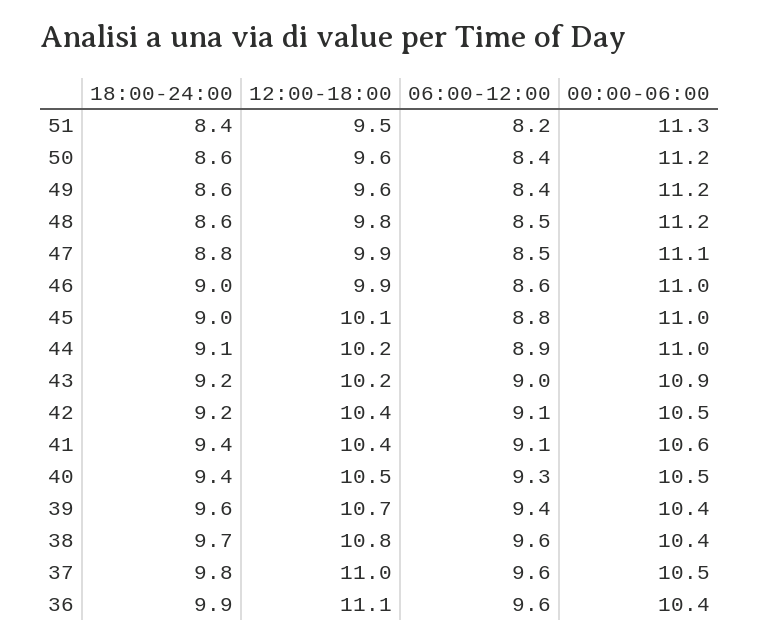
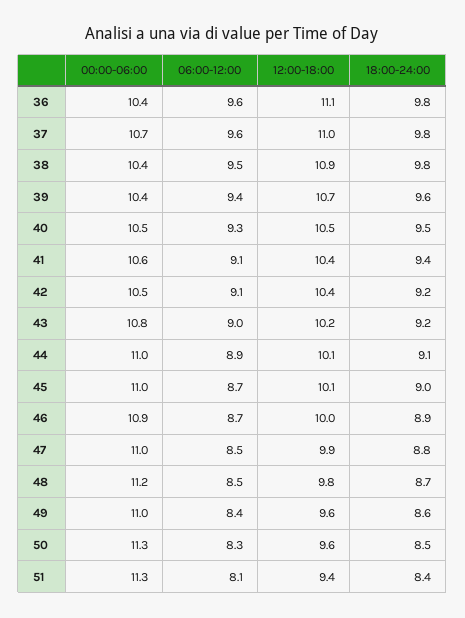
  {
    "18:00-24:00": {
      "51": 8.4,
-     "50": 8.6,
+     "50": 8.5,
      "49": 8.6,
-     "48": 8.6,
+     "48": 8.7,
      "47": 8.8,
-     "46": 9,
+     "46": 8.9,
      "45": 9,
      "44": 9.1,
      "43": 9.2,
      "42": 9.2,
      "41": 9.4,
-     "40": 9.4,
+     "40": 9.5,
      "39": 9.6,
-     "38": 9.7,
+     "38": 9.8,
      "37": 9.8,
-     "36": 9.9
+     "36": 9.8
    },
    "12:00-18:00": {
-     "51": 9.5,
+     "51": 9.4,
      "50": 9.6,
      "49": 9.6,
      "48": 9.8,
      "47": 9.9,
-     "46": 9.9,
+     "46": 10,
      "45": 10.1,
-     "44": 10.2,
+     "44": 10.1,
      "43": 10.2,
      "42": 10.4,
      "41": 10.4,
      "40": 10.5,
      "39": 10.7,
-     "38": 10.8,
+     "38": 10.9,
      "37": 11,
      "36": 11.1
    },
    "06:00-12:00": {
-     "51": 8.2,
+     "51": 8.1,
-     "50": 8.4,
+     "50": 8.3,
      "49": 8.4,
      "48": 8.5,
      "47": 8.5,
-     "46": 8.6,
+     "46": 8.7,
-     "45": 8.8,
+     "45": 8.7,
      "44": 8.9,
      "43": 9,
      "42": 9.1,
      "41": 9.1,
      "40": 9.3,
      "39": 9.4,
-     "38": 9.6,
+     "38": 9.5,
      "37": 9.6,
      "36": 9.6
    },
    "00:00-06:00": {
      "51": 11.3,
-     "50": 11.2,
+     "50": 11.3,
-     "49": 11.2,
+     "49": 11,
      "48": 11.2,
-     "47": 11.1,
+     "47": 11,
-     "46": 11,
+     "46": 10.9,
      "45": 11,
      "44": 11,
-     "43": 10.9,
+     "43": 10.8,
      "42": 10.5,
      "41": 10.6,
      "40": 10.5,
      "39": 10.4,
      "38": 10.4,
-     "37": 10.5,
+     "37": 10.7,
      "36": 10.4
    }
  }

